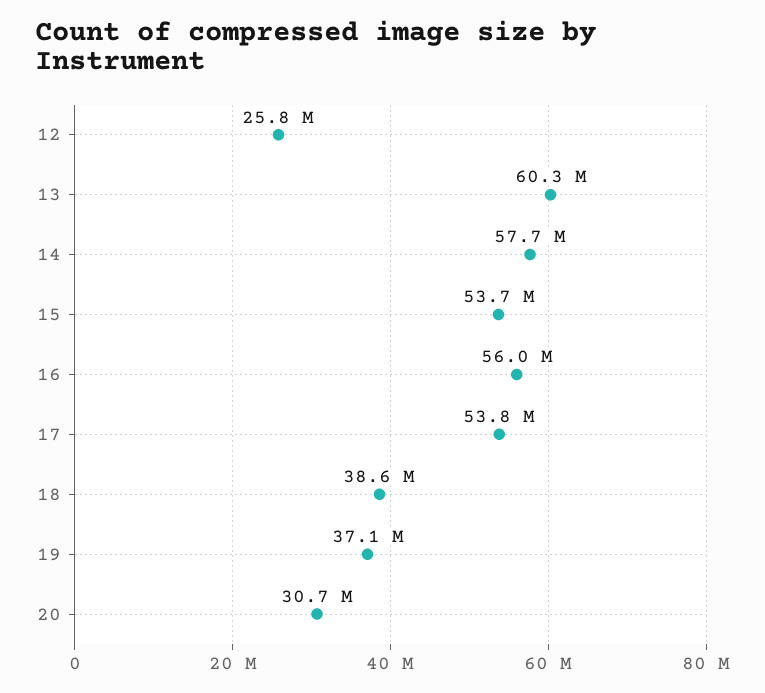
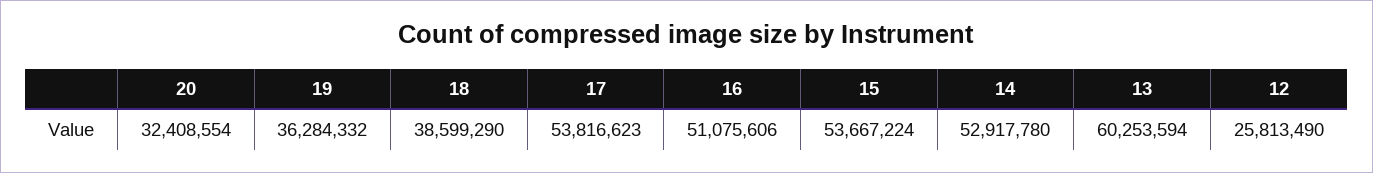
  {
    "12": 25813490,
    "13": 60253594,
-   "14": 57700000,
+   "14": 52917780,
    "15": 53667224,
-   "16": 56000000,
+   "16": 51075606,
    "17": 53816623,
    "18": 38599290,
-   "19": 37100000,
+   "19": 36284332,
-   "20": 30700000
+   "20": 32408554
  }

